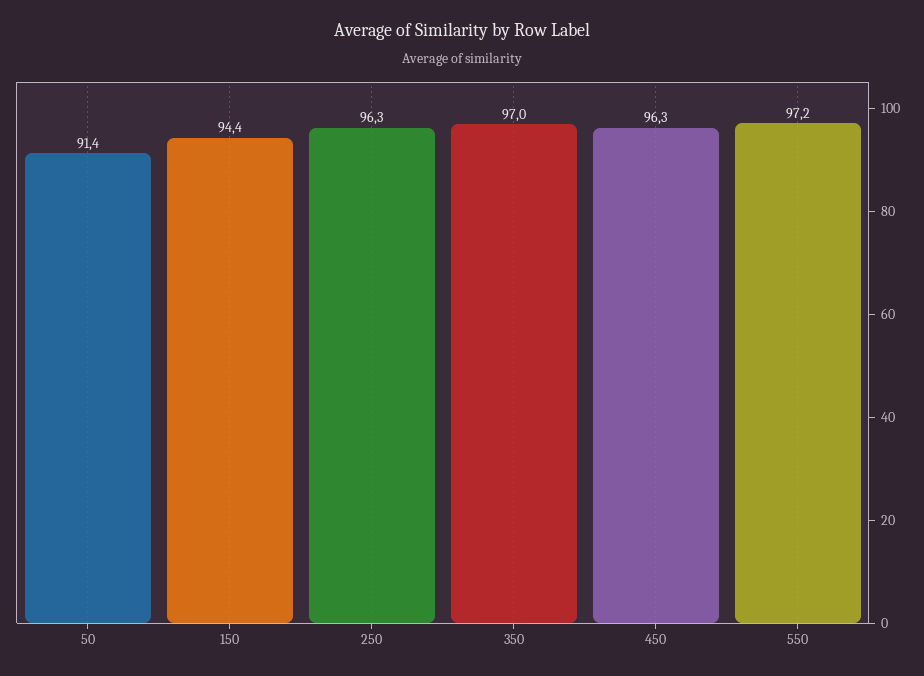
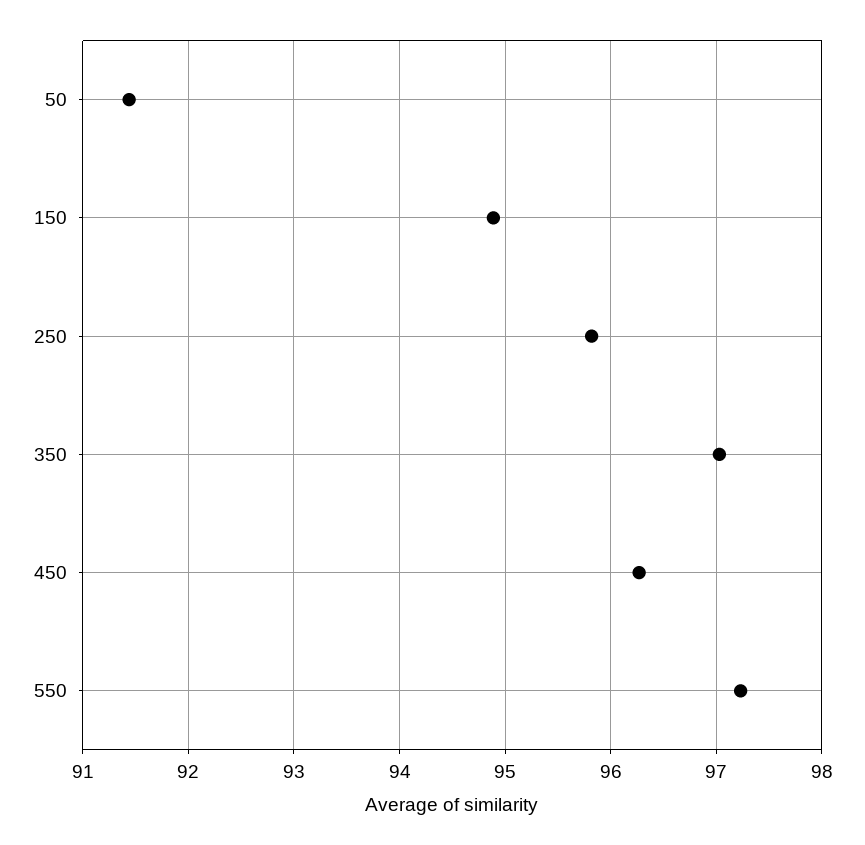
  {
    "50": 91.4,
-   "150": 94.4,
+   "150": 94.9,
-   "250": 96.3,
+   "250": 95.8,
    "350": 97,
    "450": 96.3,
    "550": 97.2
  }

